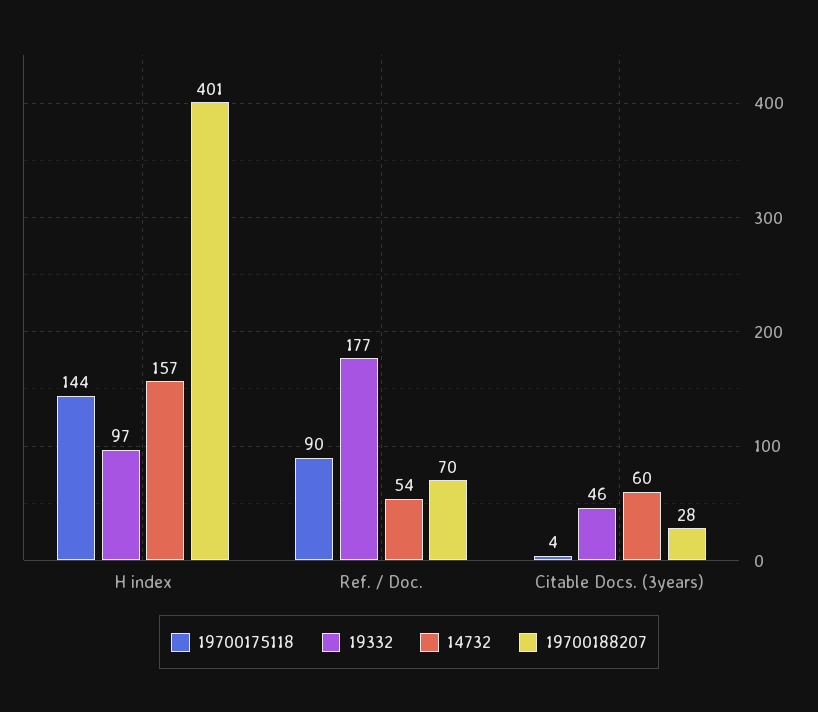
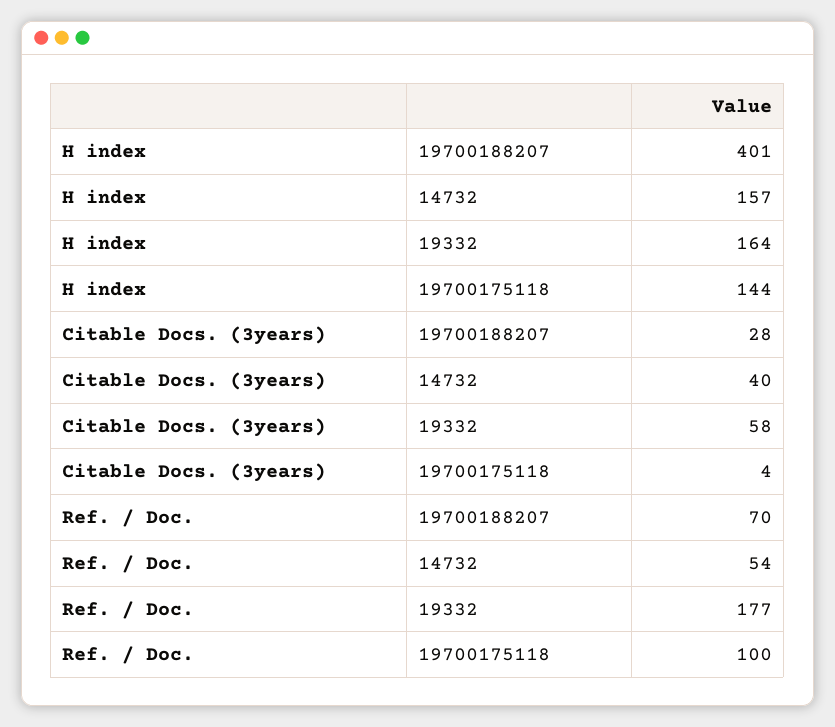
  {
    "19700175118": {
      "H index": 144,
-     "Ref. / Doc.": 90,
+     "Ref. / Doc.": 100,
      "Citable Docs. (3years)": 4
    },
    "19332": {
-     "H index": 97,
+     "H index": 164,
      "Ref. / Doc.": 177,
-     "Citable Docs. (3years)": 46
+     "Citable Docs. (3years)": 58
    },
    "14732": {
      "H index": 157,
      "Ref. / Doc.": 54,
-     "Citable Docs. (3years)": 60
+     "Citable Docs. (3years)": 40
    },
    "19700188207": {
      "H index": 401,
      "Ref. / Doc.": 70,
      "Citable Docs. (3years)": 28
    }
  }

